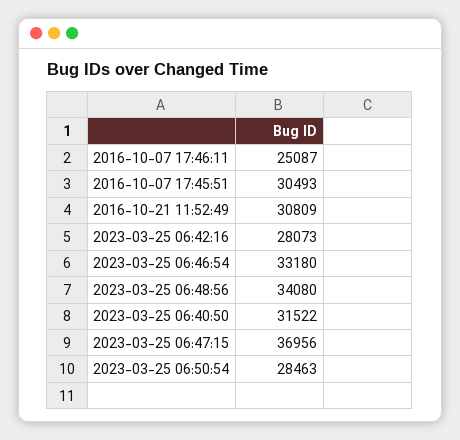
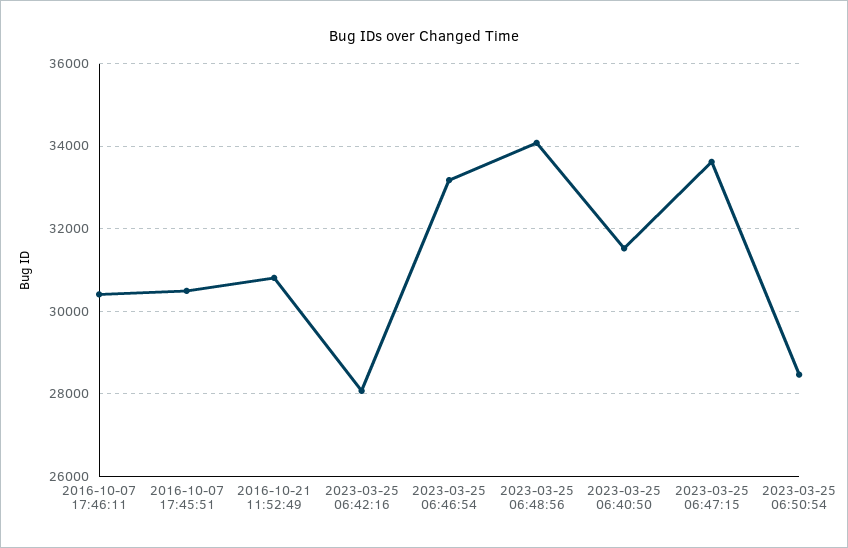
  {
-   "2016-10-07 17:46:11": 25087,
+   "2016-10-07 17:46:11": 30400,
    "2016-10-07 17:45:51": 30493,
    "2016-10-21 11:52:49": 30809,
    "2023-03-25 06:42:16": 28073,
    "2023-03-25 06:46:54": 33180,
    "2023-03-25 06:48:56": 34080,
    "2023-03-25 06:40:50": 31522,
-   "2023-03-25 06:47:15": 36956,
+   "2023-03-25 06:47:15": 33600,
    "2023-03-25 06:50:54": 28463
  }

